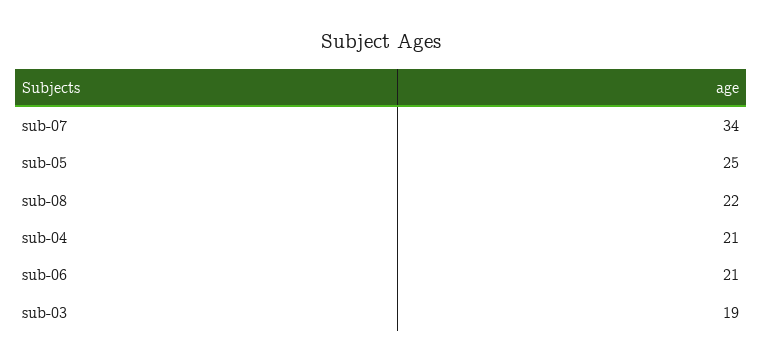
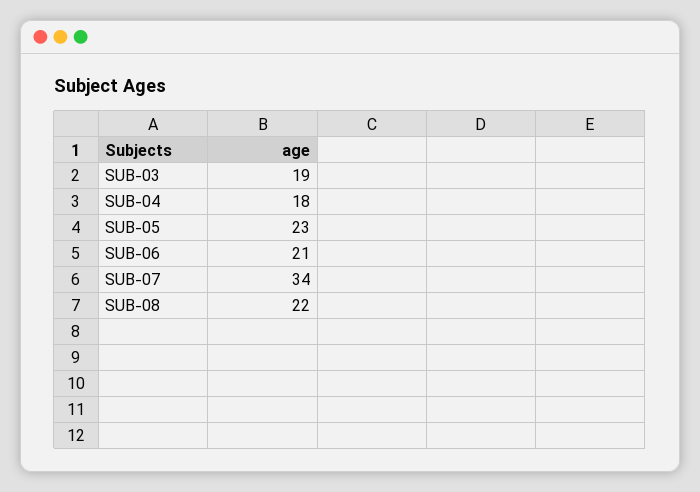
  {
    "sub-07": 34,
-   "sub-05": 25,
+   "sub-05": 23,
    "sub-08": 22,
-   "sub-04": 21,
+   "sub-04": 18,
    "sub-06": 21,
    "sub-03": 19
  }

